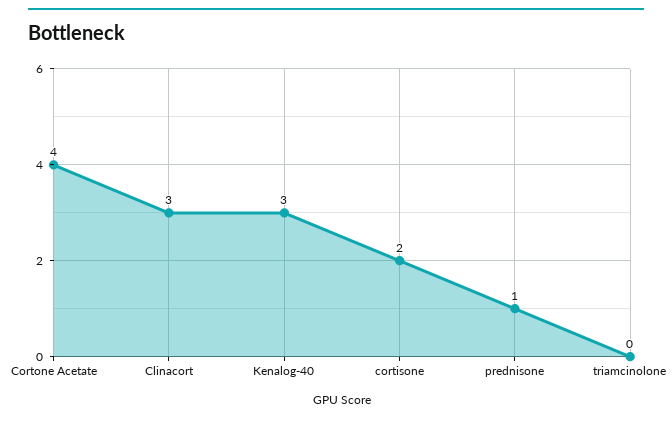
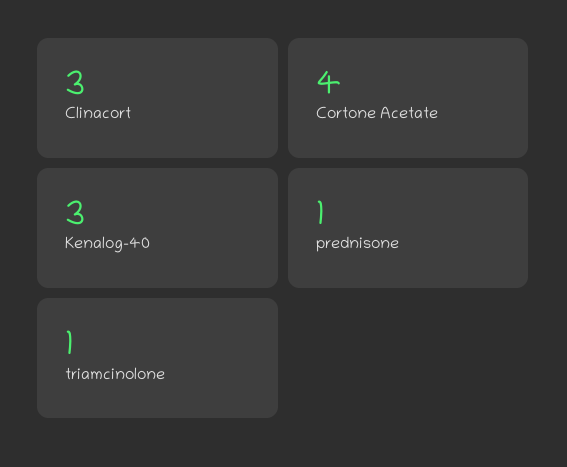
  {
    "Cortone Acetate": 4,
    "Clinacort": 3,
    "Kenalog-40": 3,
-   "cortisone": 2,
    "prednisone": 1,
-   "triamcinolone": 0
+   "triamcinolone": 1
  }

